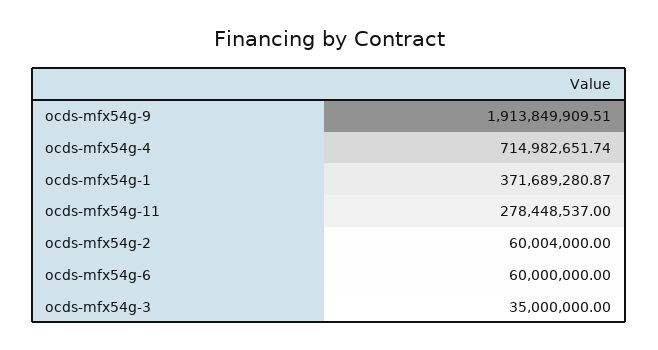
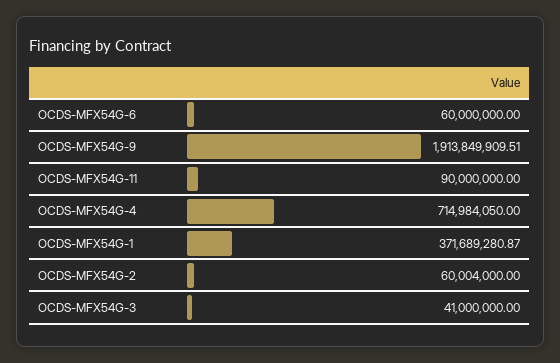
  {
    "ocds-mfx54g-9": 1913849909.51,
-   "ocds-mfx54g-4": 714982651.74,
+   "ocds-mfx54g-4": 714984050,
    "ocds-mfx54g-1": 371689280.87,
-   "ocds-mfx54g-11": 278448537,
+   "ocds-mfx54g-11": 90000000,
    "ocds-mfx54g-2": 60004000,
    "ocds-mfx54g-6": 60000000,
-   "ocds-mfx54g-3": 35000000
+   "ocds-mfx54g-3": 41000000
  }

